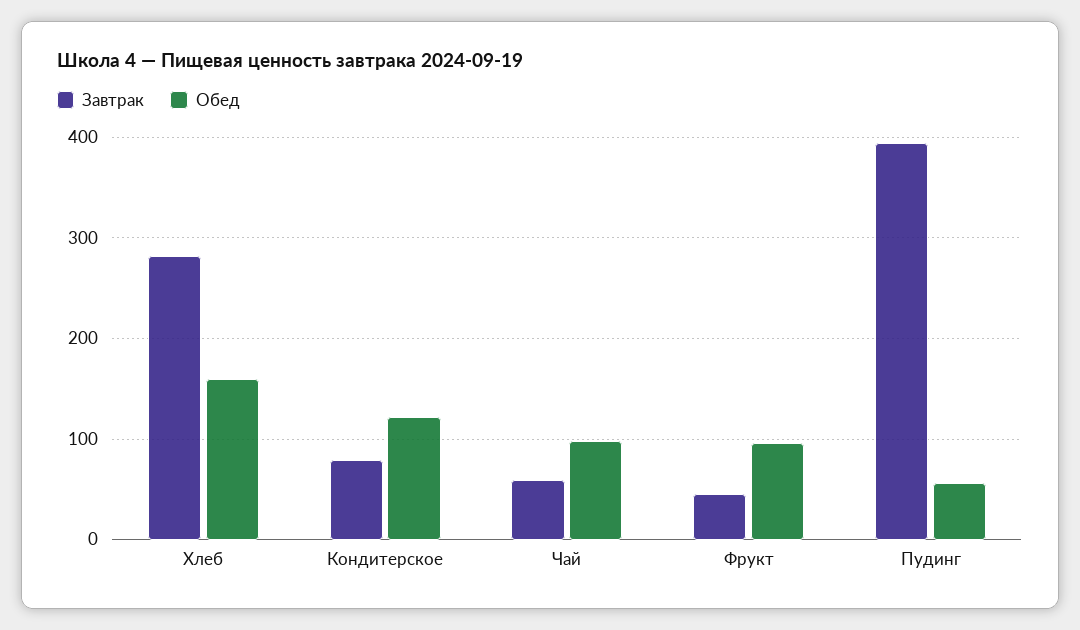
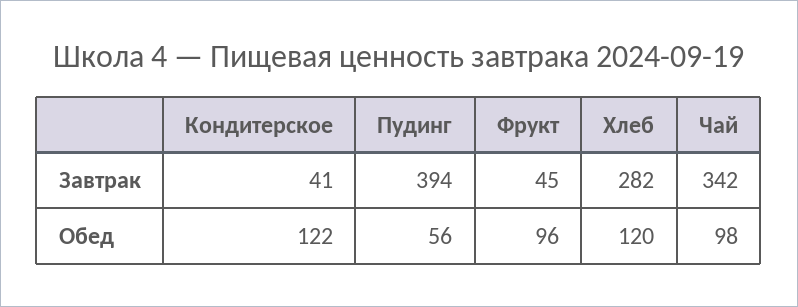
  {
    "Завтрак": {
      "Хлеб": 282,
-     "Кондитерское": 80,
+     "Кондитерское": 41,
-     "Чай": 60,
+     "Чай": 342,
      "Фрукт": 45,
      "Пудинг": 394
    },
    "Обед": {
-     "Хлеб": 160,
+     "Хлеб": 120,
      "Кондитерское": 122,
      "Чай": 98,
      "Фрукт": 96,
      "Пудинг": 56
    }
  }

